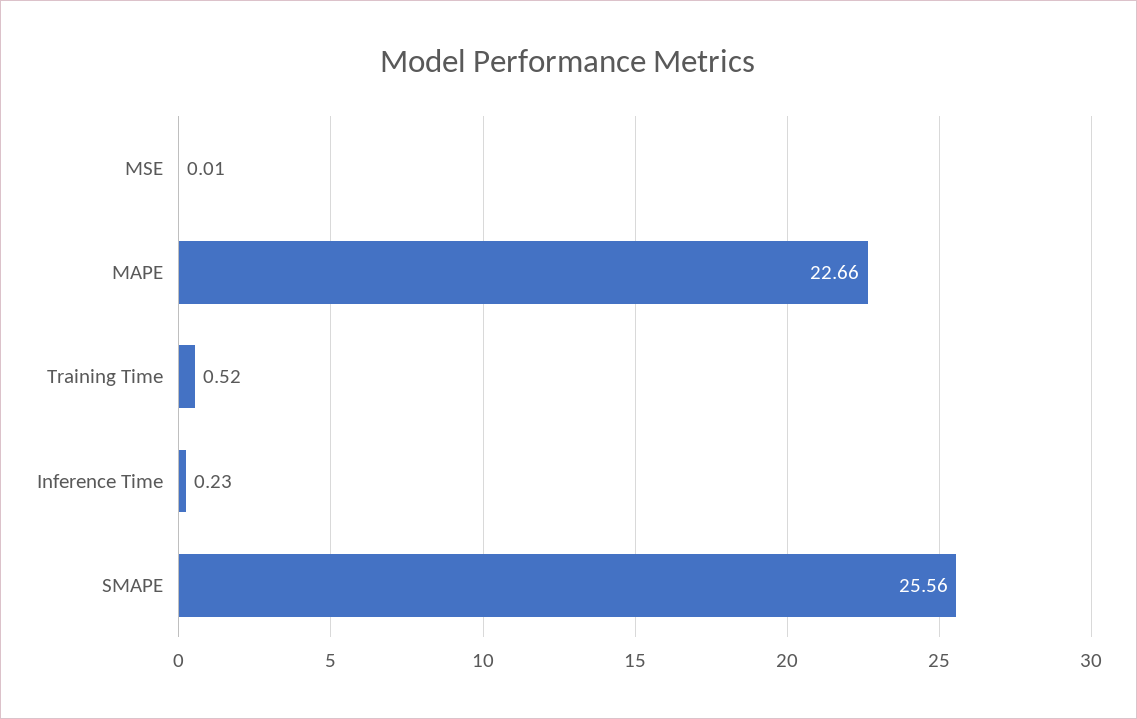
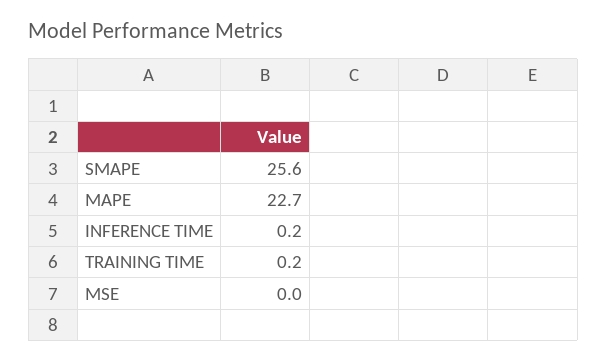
  {
    "MSE": 0.01,
    "MAPE": 22.66,
-   "Training Time": 0.52,
+   "Training Time": 0.2,
    "Inference Time": 0.23,
    "SMAPE": 25.56
  }

